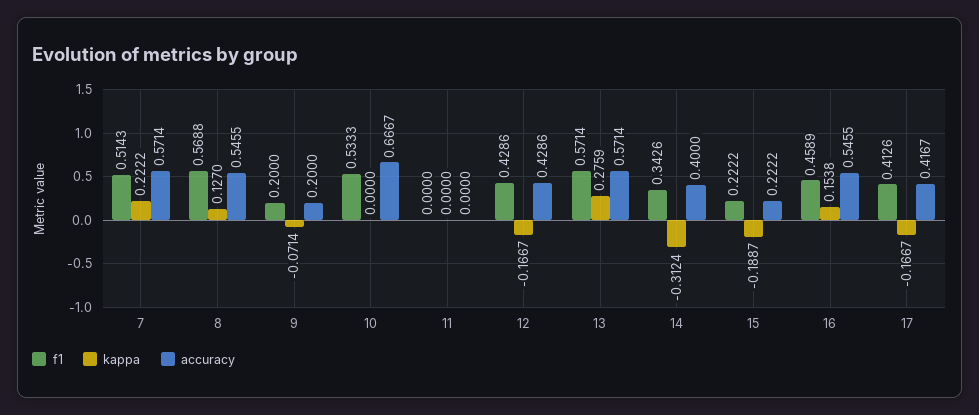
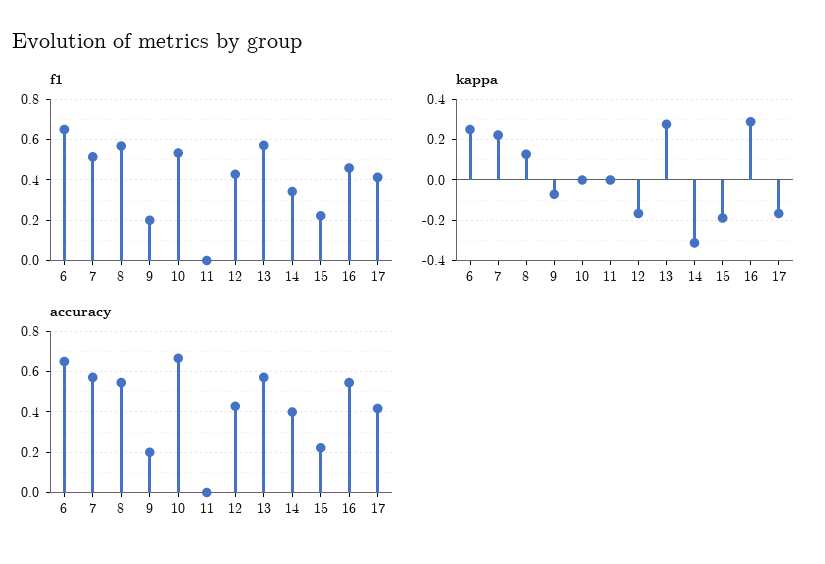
  {
    "f1": {
      "7": 0.5143,
      "8": 0.5688,
      "9": 0.2,
      "10": 0.5333,
      "11": 0,
      "12": 0.4286,
      "13": 0.5714,
      "14": 0.3426,
      "15": 0.2222,
      "16": 0.4589,
-     "17": 0.4126
+     "17": 0.4126,
+     "6": 0.65
    },
    "kappa": {
      "7": 0.2222,
      "8": 0.127,
      "9": -0.0714,
      "10": 0,
      "11": 0,
      "12": -0.1667,
      "13": 0.2759,
      "14": -0.3124,
      "15": -0.1887,
-     "16": 0.1538,
+     "16": 0.3,
-     "17": -0.1667
+     "17": -0.1667,
+     "6": 0.25
    },
    "accuracy": {
      "7": 0.5714,
      "8": 0.5455,
      "9": 0.2,
      "10": 0.6667,
      "11": 0,
      "12": 0.4286,
      "13": 0.5714,
      "14": 0.4,
      "15": 0.2222,
      "16": 0.5455,
-     "17": 0.4167
+     "17": 0.4167,
+     "6": 0.65
    }
  }

